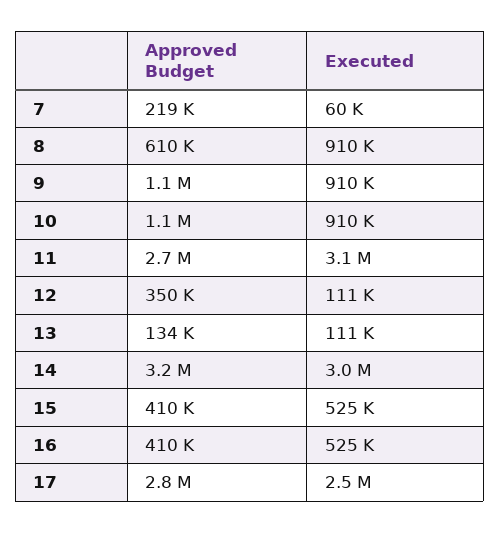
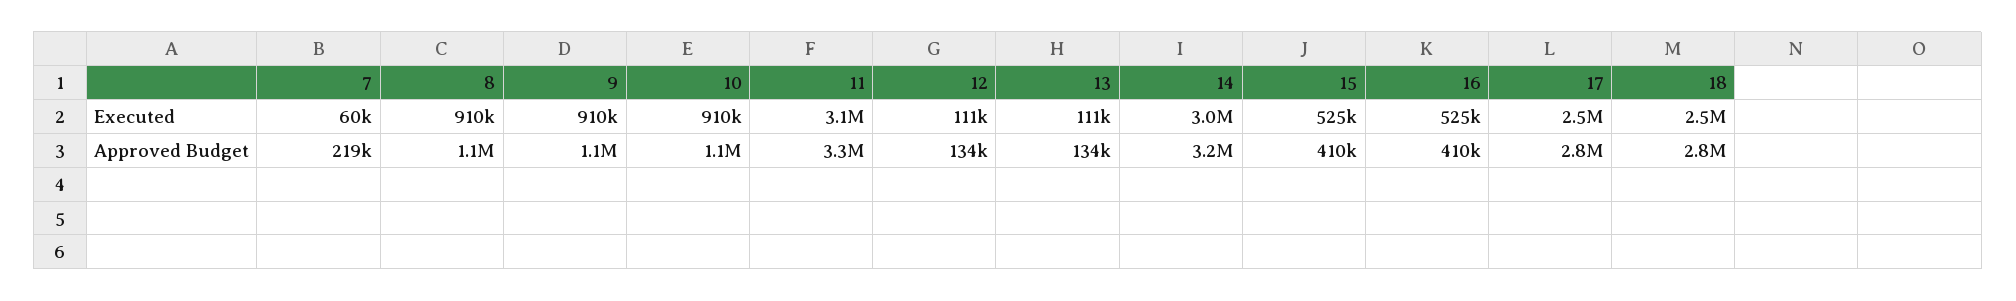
  {
    "Approved Budget": {
      "7": 219000,
-     "8": 610000,
+     "8": 1100000,
      "9": 1100000,
      "10": 1100000,
-     "11": 2700000,
+     "11": 3300000,
-     "12": 350000,
+     "12": 134000,
      "13": 134000,
      "14": 3200000,
      "15": 410000,
      "16": 410000,
-     "17": 2800000
+     "17": 2800000,
+     "18": 2800000
    },
    "Executed": {
      "7": 60000,
      "8": 910000,
      "9": 910000,
      "10": 910000,
      "11": 3100000,
      "12": 111000,
      "13": 111000,
      "14": 3000000,
      "15": 525000,
      "16": 525000,
-     "17": 2500000
+     "17": 2500000,
+     "18": 2500000
    }
  }

